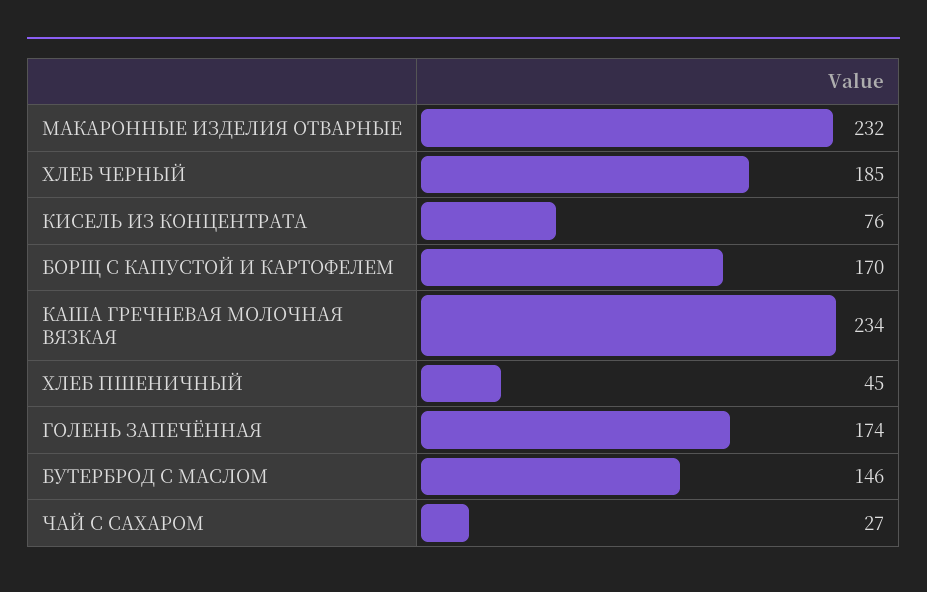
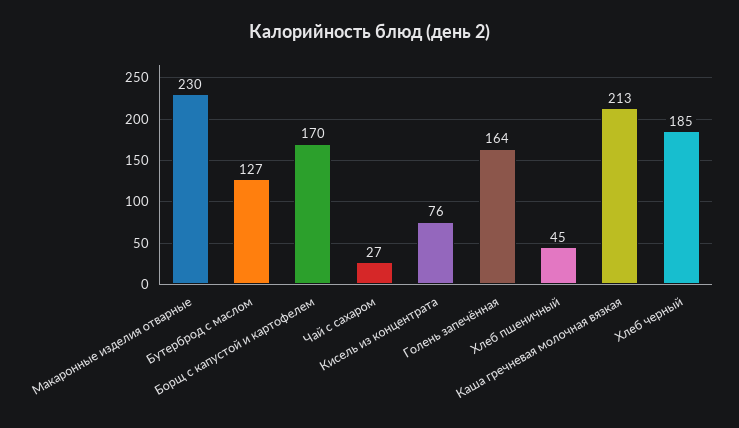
  {
-   "МАКАРОННЫЕ ИЗДЕЛИЯ ОТВАРНЫЕ": 232,
+   "МАКАРОННЫЕ ИЗДЕЛИЯ ОТВАРНЫЕ": 230,
    "ХЛЕБ ЧЕРНЫЙ": 185,
    "КИСЕЛЬ ИЗ КОНЦЕНТРАТА": 76,
    "БОРЩ С КАПУСТОЙ И КАРТОФЕЛЕМ": 170,
-   "КАША ГРЕЧНЕВАЯ МОЛОЧНАЯ ВЯЗКАЯ": 234,
+   "КАША ГРЕЧНЕВАЯ МОЛОЧНАЯ ВЯЗКАЯ": 213,
    "ХЛЕБ ПШЕНИЧНЫЙ": 45,
-   "ГОЛЕНЬ ЗАПЕЧЁННАЯ": 174,
+   "ГОЛЕНЬ ЗАПЕЧЁННАЯ": 164,
-   "БУТЕРБРОД С МАСЛОМ": 146,
+   "БУТЕРБРОД С МАСЛОМ": 127,
    "ЧАЙ С САХАРОМ": 27
  }

